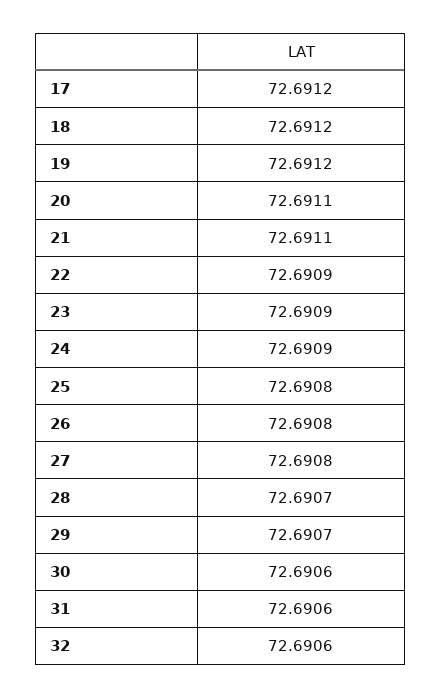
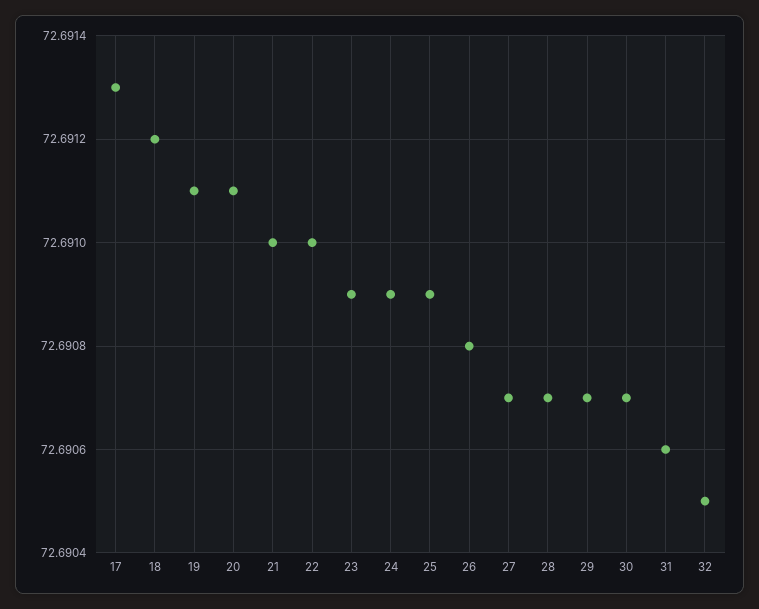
  {
-   "17": 72.6912,
+   "17": 72.6913,
    "18": 72.6912,
-   "19": 72.6912,
+   "19": 72.6911,
    "20": 72.6911,
-   "21": 72.6911,
+   "21": 72.691,
-   "22": 72.6909,
+   "22": 72.691,
    "23": 72.6909,
    "24": 72.6909,
-   "25": 72.6908,
+   "25": 72.6909,
    "26": 72.6908,
-   "27": 72.6908,
+   "27": 72.6907,
    "28": 72.6907,
    "29": 72.6907,
-   "30": 72.6906,
+   "30": 72.6907,
    "31": 72.6906,
-   "32": 72.6906
+   "32": 72.6905
  }

